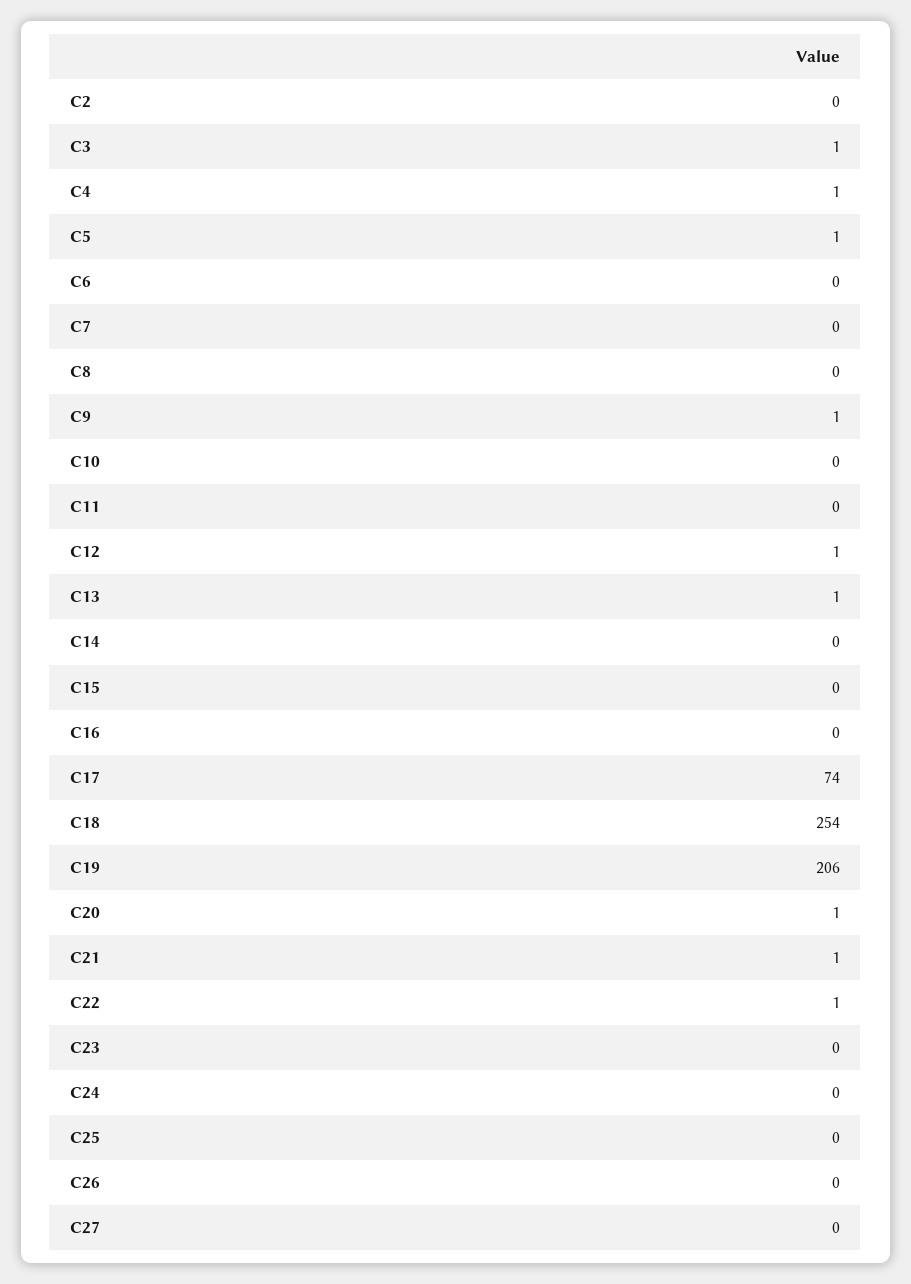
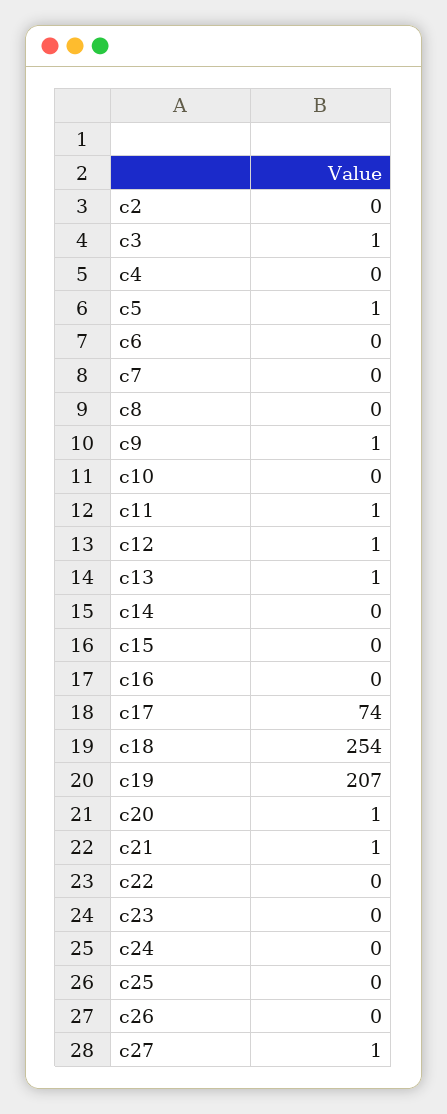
  {
    "C2": 0,
    "C3": 1,
-   "C4": 1,
+   "C4": 0,
    "C5": 1,
    "C6": 0,
    "C7": 0,
    "C8": 0,
    "C9": 1,
    "C10": 0,
-   "C11": 0,
+   "C11": 1,
    "C12": 1,
    "C13": 1,
    "C14": 0,
    "C15": 0,
    "C16": 0,
    "C17": 74,
    "C18": 254,
-   "C19": 206,
+   "C19": 207,
    "C20": 1,
    "C21": 1,
-   "C22": 1,
+   "C22": 0,
    "C23": 0,
    "C24": 0,
    "C25": 0,
    "C26": 0,
-   "C27": 0
+   "C27": 1
  }

